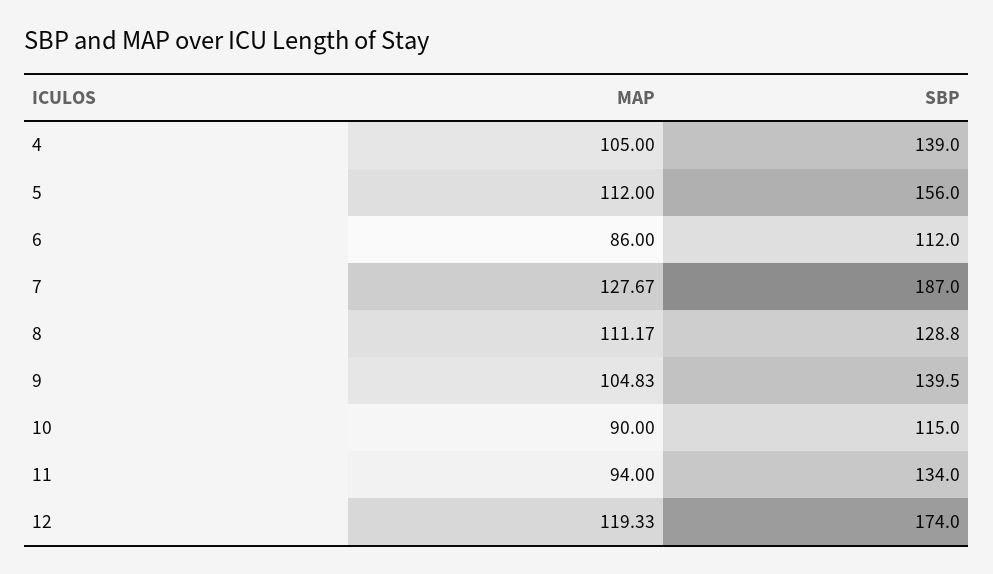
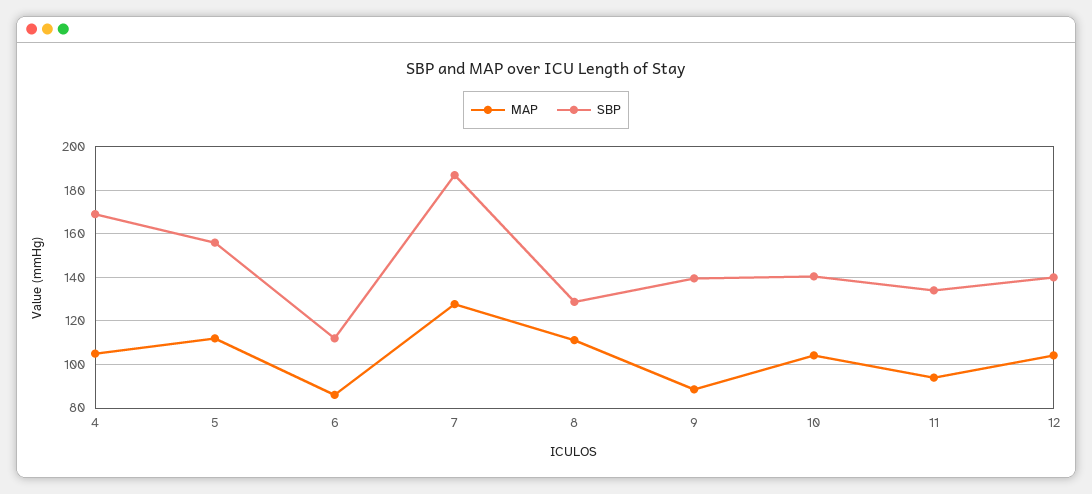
  {
    "MAP": {
      "4": 105,
      "5": 112,
      "6": 86,
      "7": 127.67,
      "8": 111.17,
-     "9": 104.83,
+     "9": 90,
-     "10": 90,
+     "10": 105,
      "11": 94,
-     "12": 119.33
+     "12": 105
    },
    "SBP": {
-     "4": 139,
+     "4": 170,
      "5": 156,
      "6": 112,
      "7": 187,
      "8": 128.8,
      "9": 139.5,
-     "10": 115,
+     "10": 140,
      "11": 134,
-     "12": 174
+     "12": 140
    }
  }

